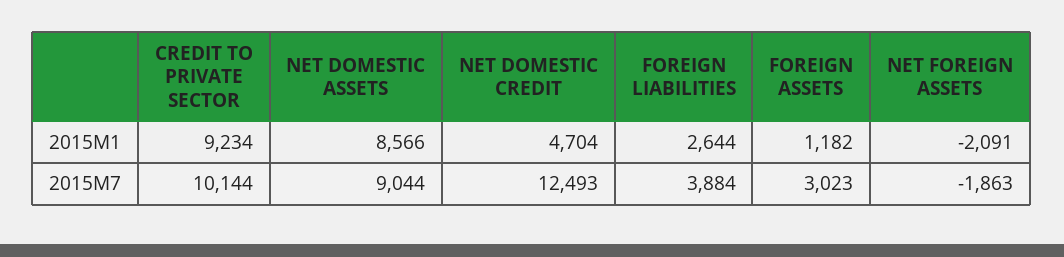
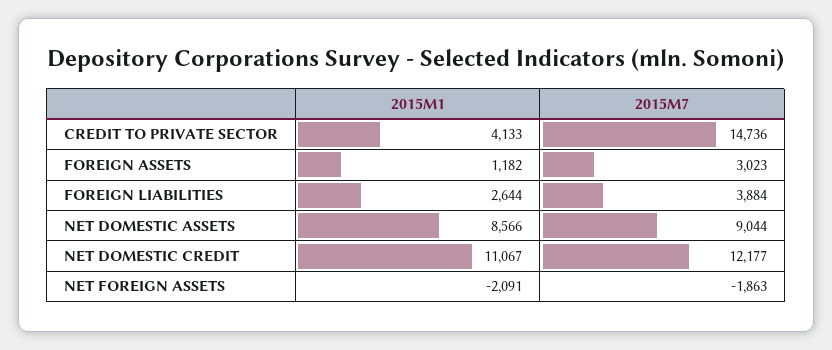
  {
    "CREDIT TO PRIVATE SECTOR": {
-     "2015M1": 9234,
+     "2015M1": 4133,
-     "2015M7": 10144
+     "2015M7": 14736
    },
    "NET DOMESTIC ASSETS": {
      "2015M1": 8566,
      "2015M7": 9044
    },
    "NET DOMESTIC CREDIT": {
-     "2015M1": 4704,
+     "2015M1": 11067,
-     "2015M7": 12493
+     "2015M7": 12177
    },
    "FOREIGN LIABILITIES": {
      "2015M1": 2644,
      "2015M7": 3884
    },
    "FOREIGN ASSETS": {
      "2015M1": 1182,
      "2015M7": 3023
    },
    "NET FOREIGN ASSETS": {
      "2015M1": -2091,
      "2015M7": -1863
    }
  }

